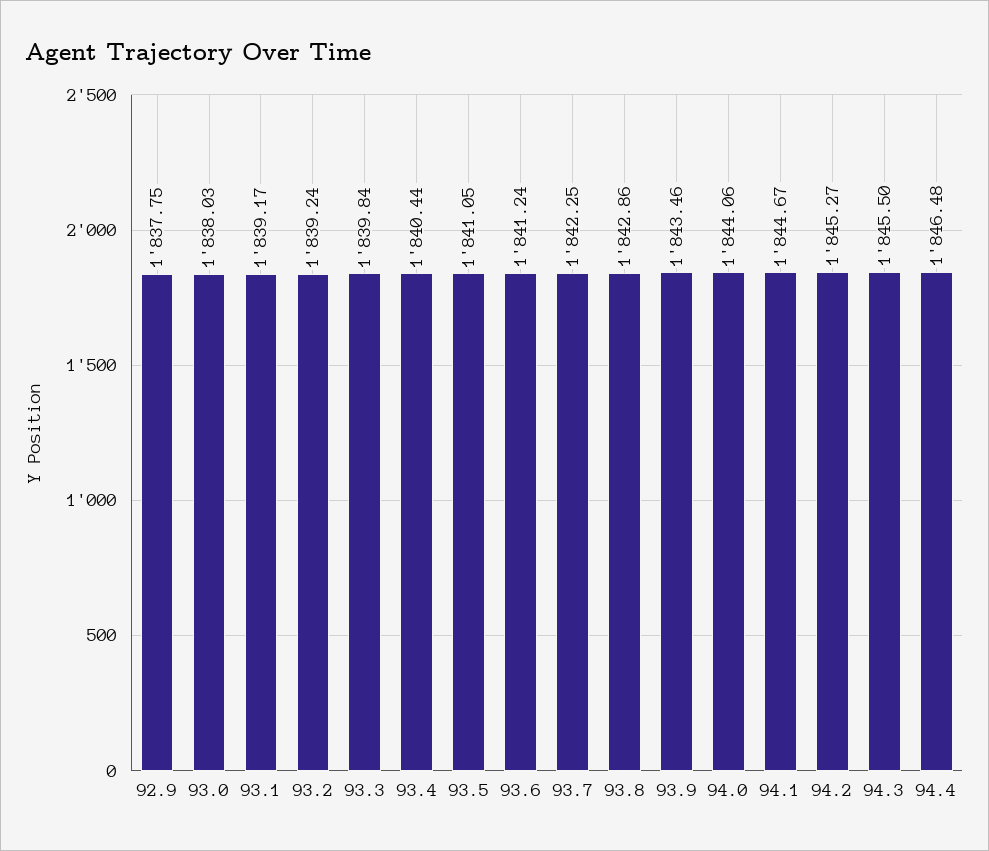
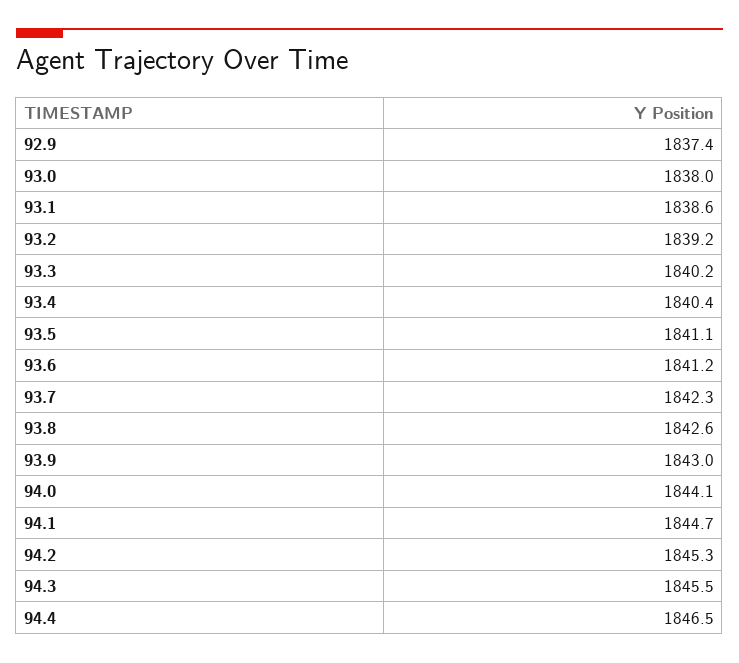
  {
-   "92.9": 1837.75,
+   "92.9": 1837.4,
    "93.0": 1838.03,
-   "93.1": 1839.17,
+   "93.1": 1838.6,
    "93.2": 1839.24,
-   "93.3": 1839.84,
+   "93.3": 1840.2,
    "93.4": 1840.44,
    "93.5": 1841.05,
    "93.6": 1841.24,
    "93.7": 1842.25,
-   "93.8": 1842.86,
+   "93.8": 1842.6,
-   "93.9": 1843.46,
+   "93.9": 1843,
    "94.0": 1844.06,
    "94.1": 1844.67,
    "94.2": 1845.27,
    "94.3": 1845.5,
    "94.4": 1846.48
  }

